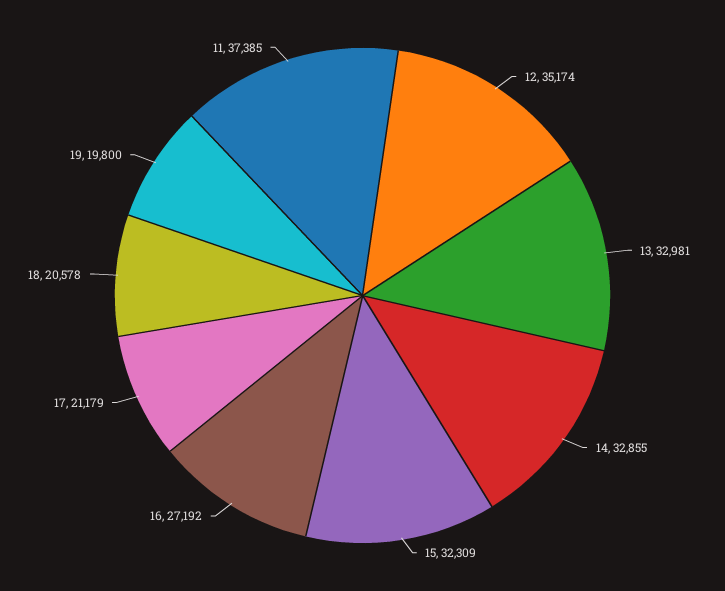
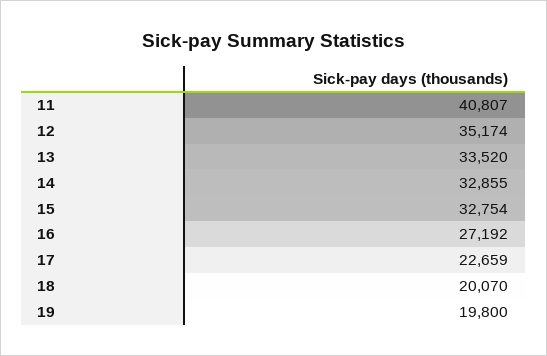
  {
    "12": 35174,
-   "13": 32981,
+   "13": 33520,
    "14": 32855,
-   "15": 32309,
+   "15": 32754,
    "16": 27192,
-   "17": 21179,
+   "17": 22659,
-   "18": 20578,
+   "18": 20070,
    "19": 19800,
-   "11": 37385
+   "11": 40807
  }

